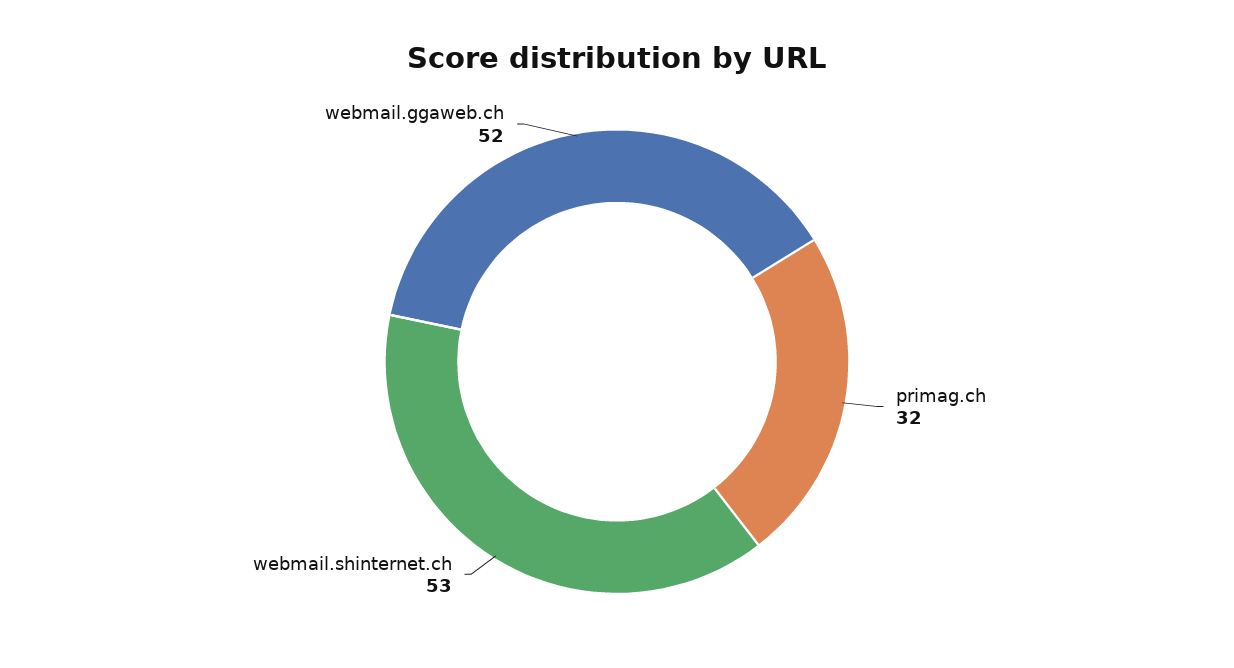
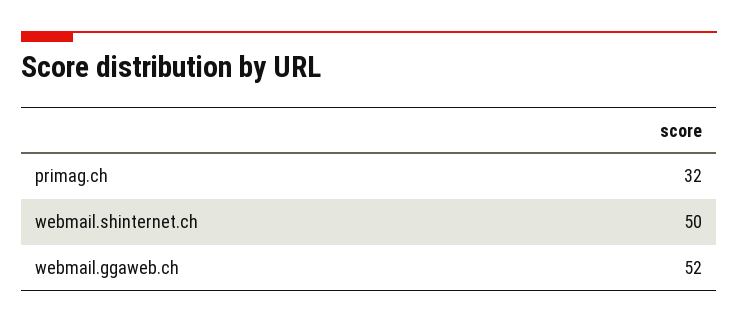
  {
    "primag.ch": 32,
-   "webmail.shinternet.ch": 53,
+   "webmail.shinternet.ch": 50,
    "webmail.ggaweb.ch": 52
  }

